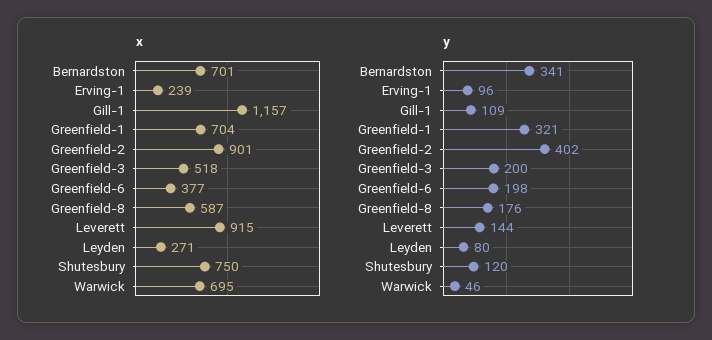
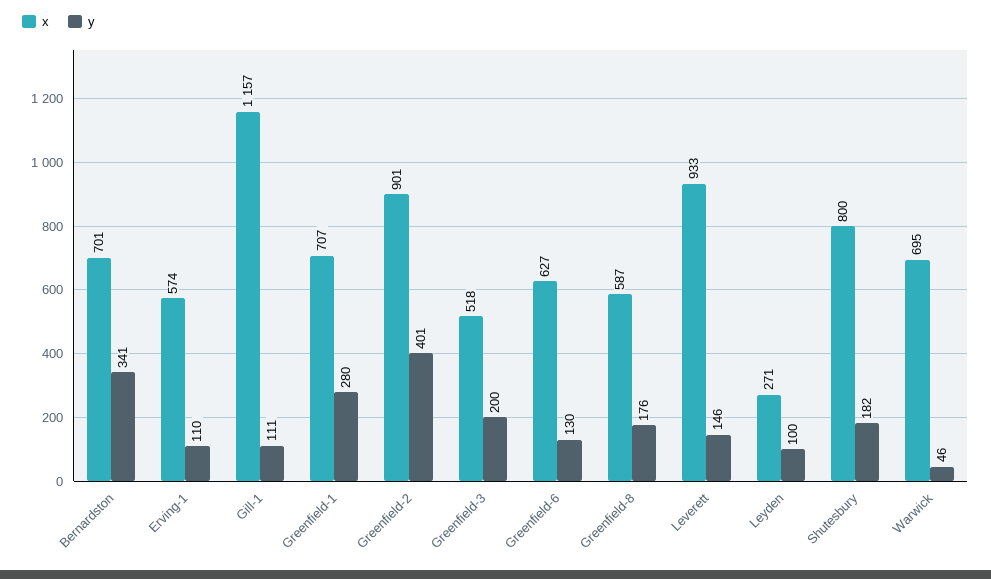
  {
    "x": {
      "Bernardston": 701,
-     "Erving-1": 239,
+     "Erving-1": 574,
      "Gill-1": 1157,
-     "Greenfield-1": 704,
+     "Greenfield-1": 707,
      "Greenfield-2": 901,
      "Greenfield-3": 518,
-     "Greenfield-6": 377,
+     "Greenfield-6": 627,
      "Greenfield-8": 587,
-     "Leverett": 915,
+     "Leverett": 933,
      "Leyden": 271,
-     "Shutesbury": 750,
+     "Shutesbury": 800,
      "Warwick": 695
    },
    "y": {
      "Bernardston": 341,
-     "Erving-1": 96,
+     "Erving-1": 110,
-     "Gill-1": 109,
+     "Gill-1": 111,
-     "Greenfield-1": 321,
+     "Greenfield-1": 280,
-     "Greenfield-2": 402,
+     "Greenfield-2": 401,
      "Greenfield-3": 200,
-     "Greenfield-6": 198,
+     "Greenfield-6": 130,
      "Greenfield-8": 176,
-     "Leverett": 144,
+     "Leverett": 146,
-     "Leyden": 80,
+     "Leyden": 100,
-     "Shutesbury": 120,
+     "Shutesbury": 182,
      "Warwick": 46
    }
  }

